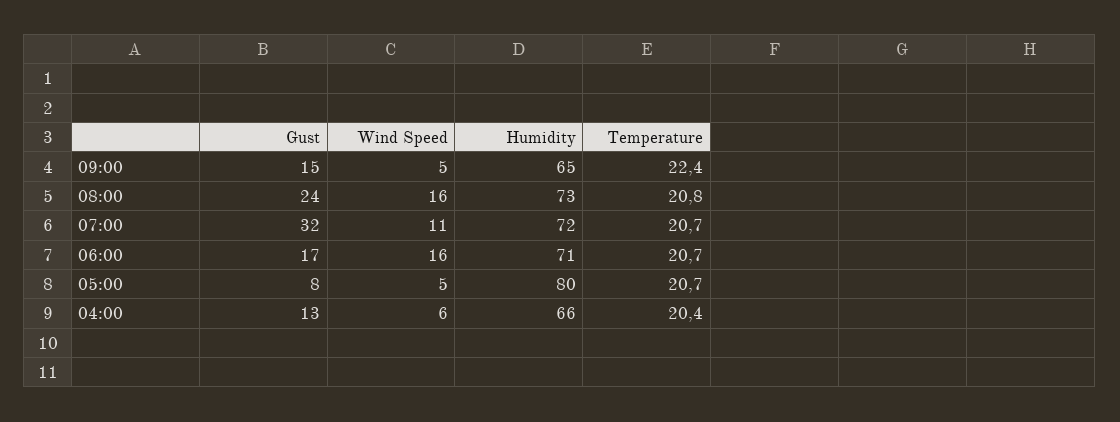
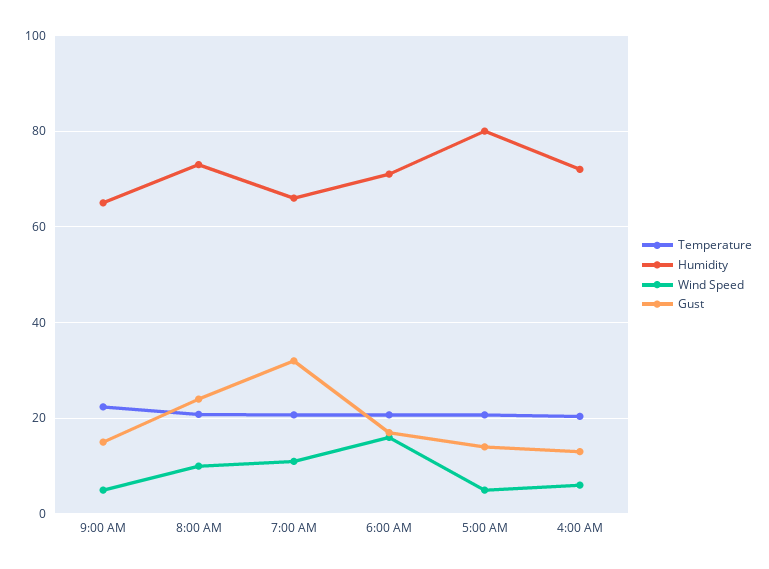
  {
    "Gust": {
      "09:00": 15,
      "08:00": 24,
      "07:00": 32,
      "06:00": 17,
-     "05:00": 8,
+     "05:00": 14,
      "04:00": 13
    },
    "Wind Speed": {
      "09:00": 5,
-     "08:00": 16,
+     "08:00": 10,
      "07:00": 11,
      "06:00": 16,
      "05:00": 5,
      "04:00": 6
    },
    "Humidity": {
      "09:00": 65,
      "08:00": 73,
-     "07:00": 72,
+     "07:00": 66,
      "06:00": 71,
      "05:00": 80,
-     "04:00": 66
+     "04:00": 72
    },
    "Temperature": {
      "09:00": 22.4,
      "08:00": 20.8,
      "07:00": 20.7,
      "06:00": 20.7,
      "05:00": 20.7,
      "04:00": 20.4
    }
  }

